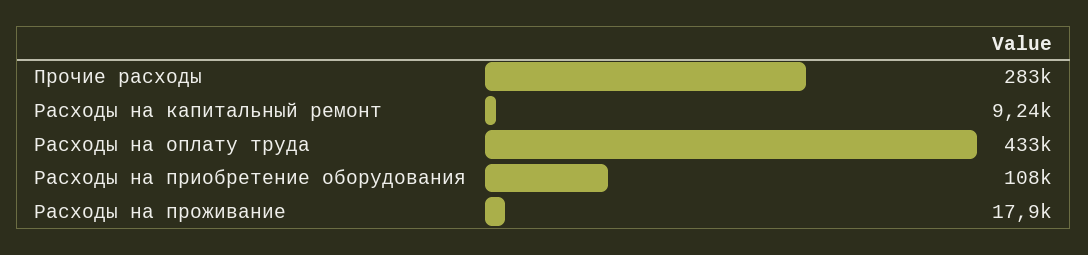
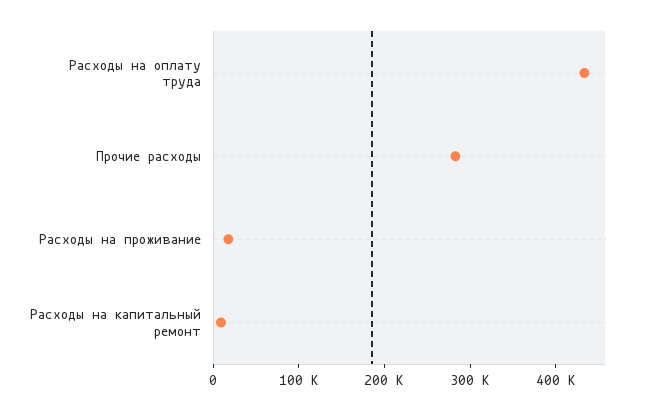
  {
    "Прочие расходы": 283000,
    "Расходы на капитальный ремонт": 9240,
    "Расходы на оплату труда": 433000,
-   "Расходы на приобретение оборудования": 108000,
    "Расходы на проживание": 17900
  }

